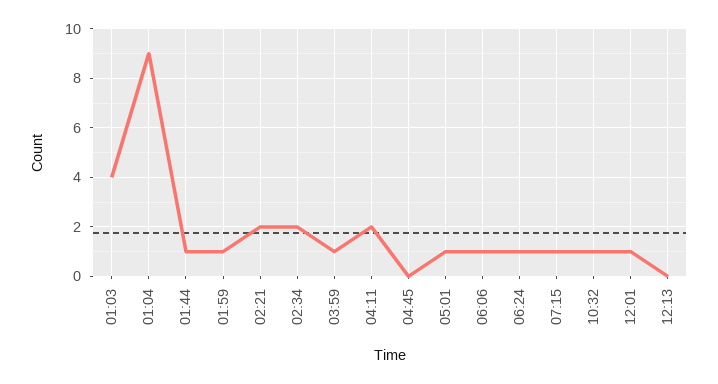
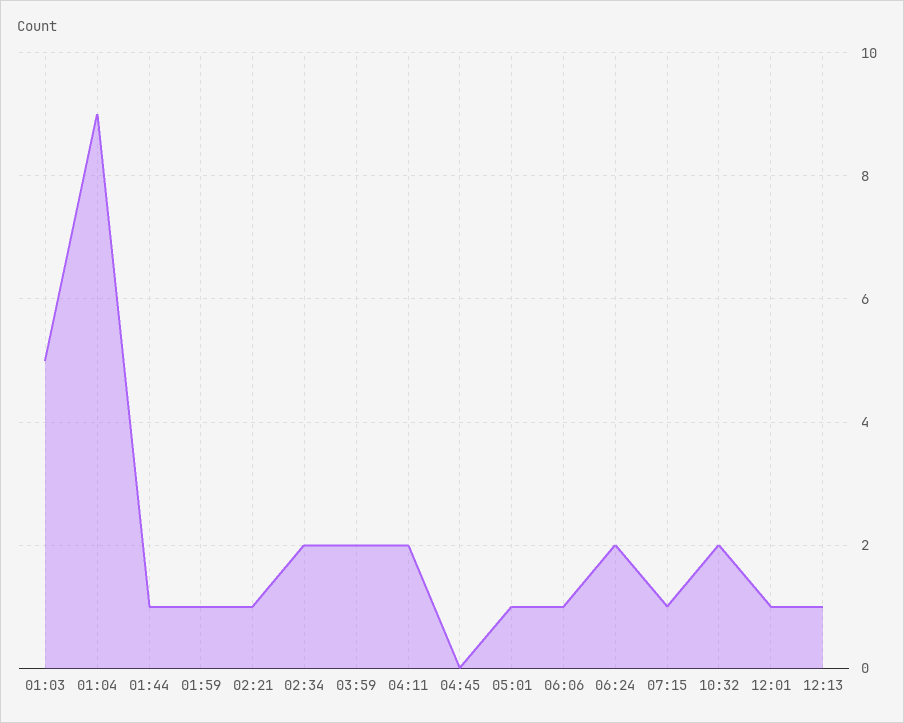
  {
-   "01:03": 4,
+   "01:03": 5,
    "01:04": 9,
    "01:44": 1,
    "01:59": 1,
-   "02:21": 2,
+   "02:21": 1,
    "02:34": 2,
-   "03:59": 1,
+   "03:59": 2,
    "04:11": 2,
    "04:45": 0,
    "05:01": 1,
    "06:06": 1,
-   "06:24": 1,
+   "06:24": 2,
    "07:15": 1,
-   "10:32": 1,
+   "10:32": 2,
    "12:01": 1,
-   "12:13": 0
+   "12:13": 1
  }

